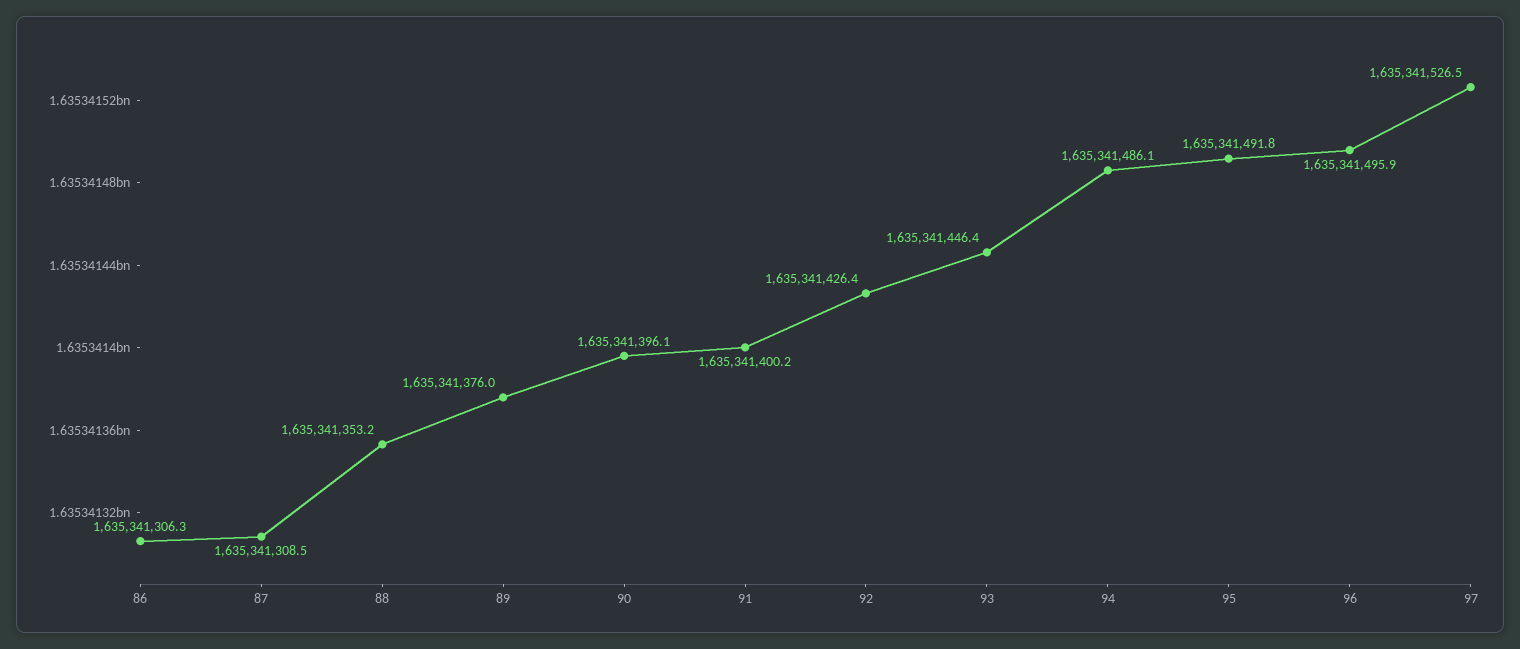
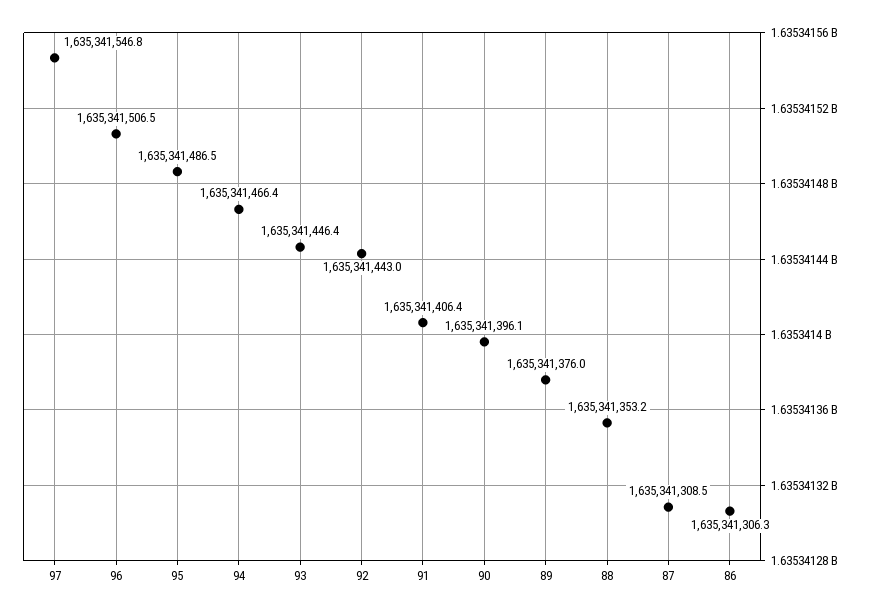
  {
    "86": 1635341306.3,
    "87": 1635341308.5,
    "88": 1635341353.2,
    "89": 1635341376,
    "90": 1635341396.1,
-   "91": 1635341400.2,
+   "91": 1635341406.4,
-   "92": 1635341426.4,
+   "92": 1635341443,
    "93": 1635341446.4,
-   "94": 1635341486.1,
+   "94": 1635341466.4,
-   "95": 1635341491.8,
+   "95": 1635341486.5,
-   "96": 1635341495.9,
+   "96": 1635341506.5,
-   "97": 1635341526.5
+   "97": 1635341546.8
  }

